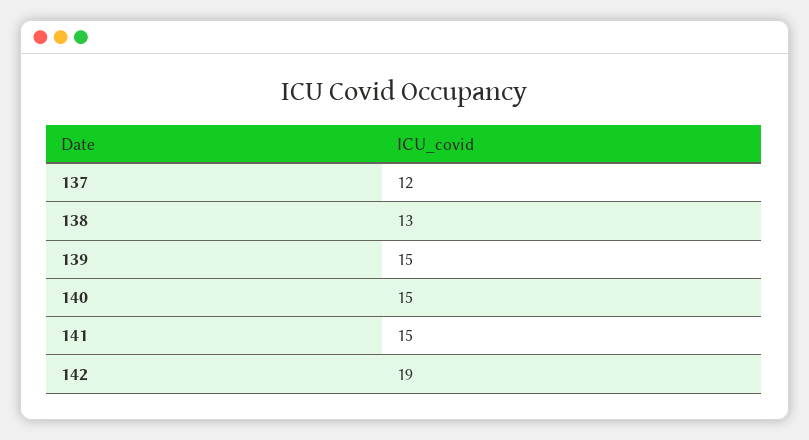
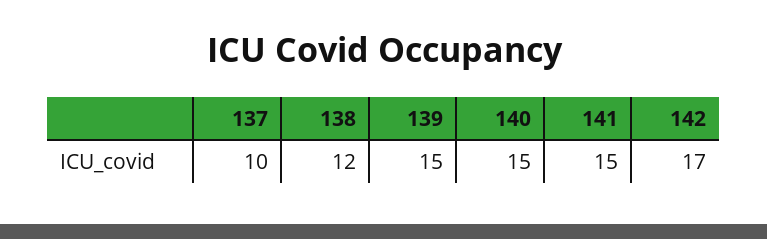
  {
-   "137": 12,
+   "137": 10,
-   "138": 13,
+   "138": 12,
    "139": 15,
    "140": 15,
    "141": 15,
-   "142": 19
+   "142": 17
  }

